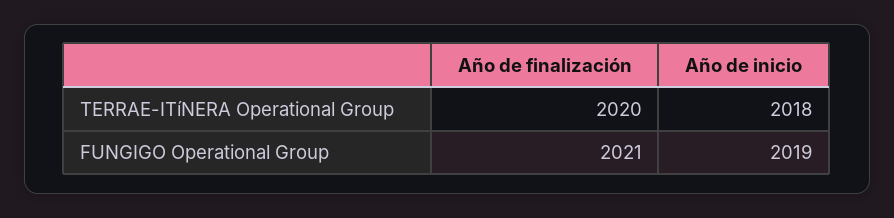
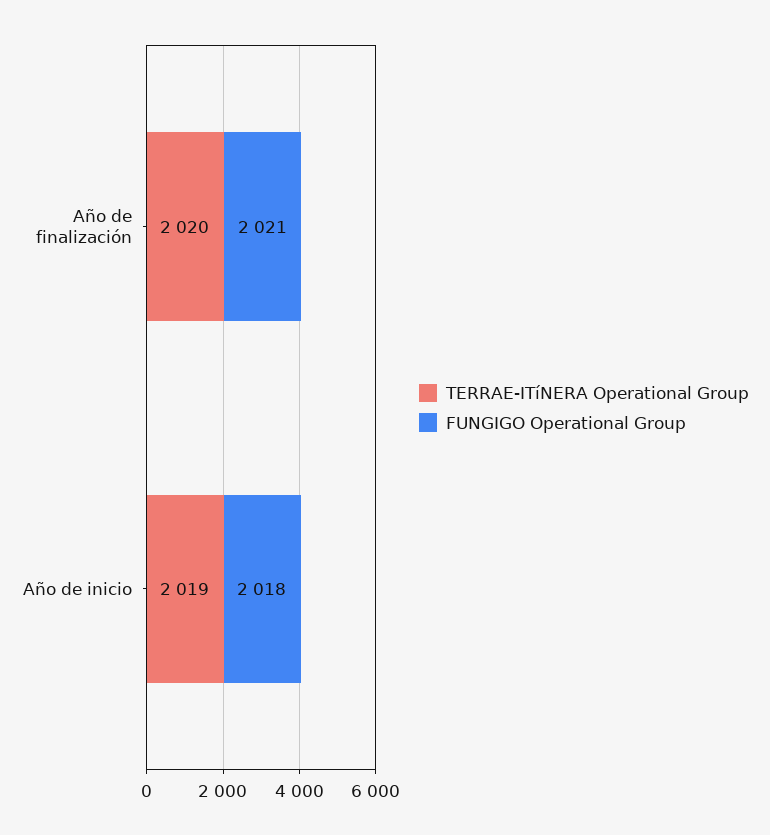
  {
    "TERRAE-ITíNERA Operational Group": {
      "Año de finalización": 2020,
-     "Año de inicio": 2018
+     "Año de inicio": 2019
    },
    "FUNGIGO Operational Group": {
      "Año de finalización": 2021,
-     "Año de inicio": 2019
+     "Año de inicio": 2018
    }
  }

